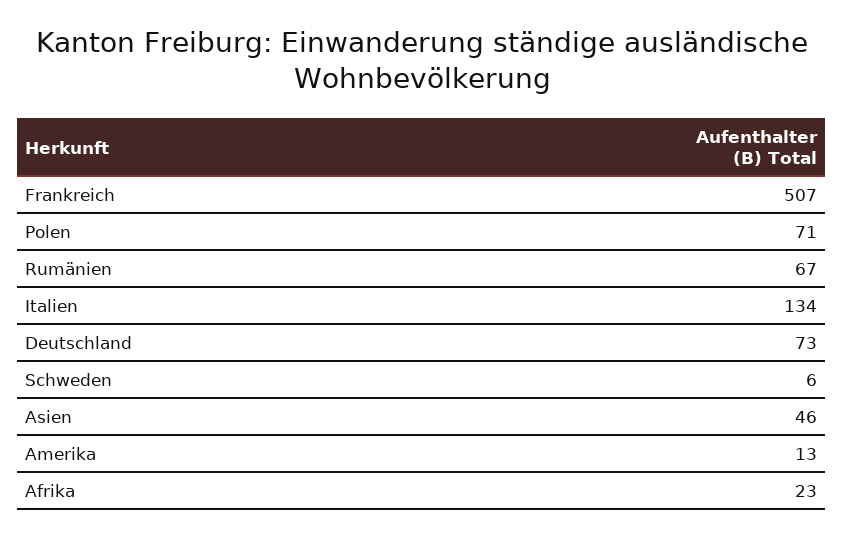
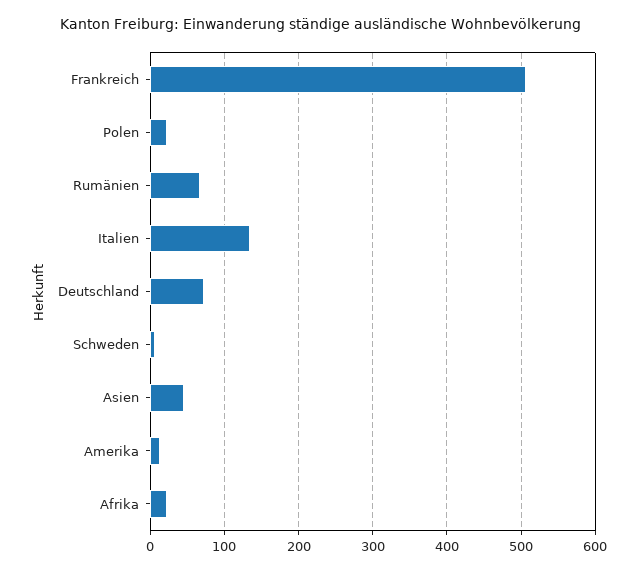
  {
    "Frankreich": 507,
-   "Polen": 71,
+   "Polen": 20,
    "Rumänien": 67,
    "Italien": 134,
    "Deutschland": 73,
    "Schweden": 6,
    "Asien": 46,
    "Amerika": 13,
    "Afrika": 23
  }

